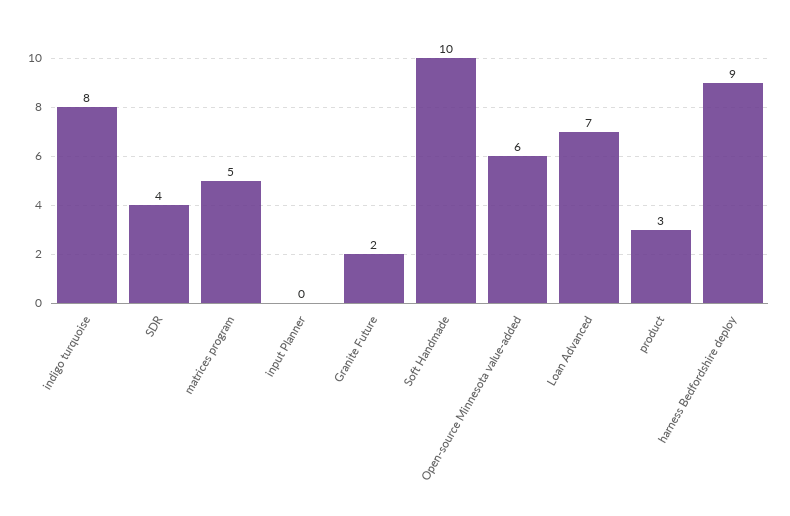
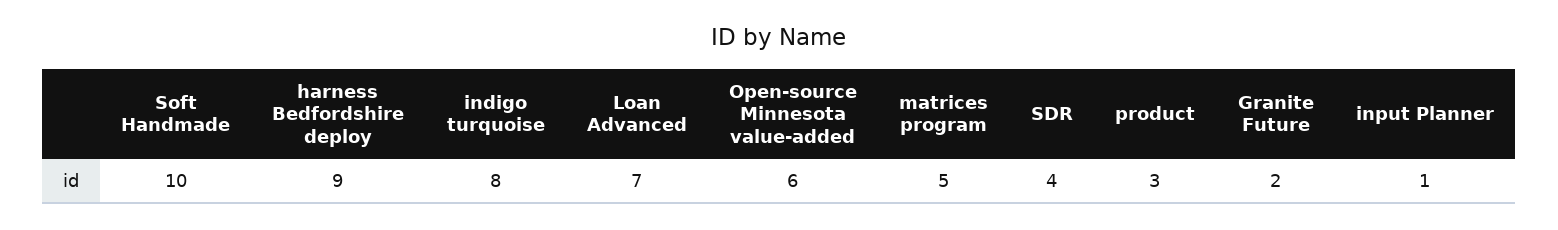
  {
    "indigo turquoise": 8,
    "SDR": 4,
    "matrices program": 5,
-   "input Planner": 0,
+   "input Planner": 1,
    "Granite Future": 2,
    "Soft Handmade": 10,
    "Open-source Minnesota value-added": 6,
    "Loan Advanced": 7,
    "product": 3,
    "harness Bedfordshire deploy": 9
  }

